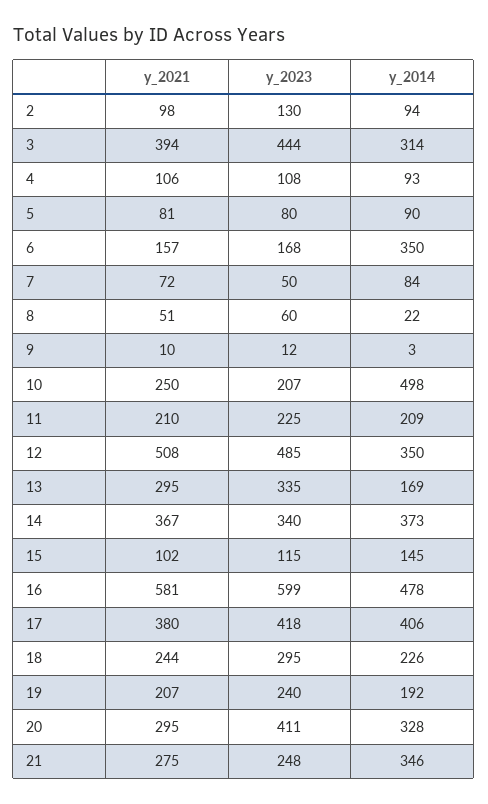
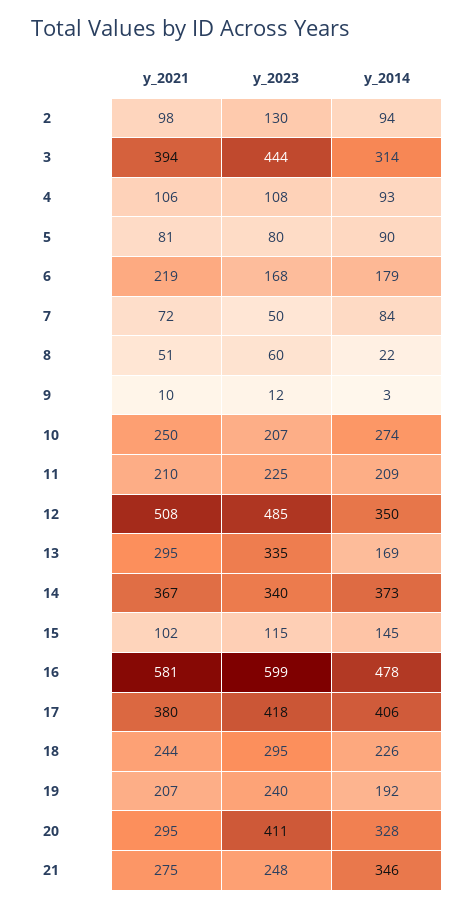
  {
    "y_2021": {
      "2": 98,
      "3": 394,
      "4": 106,
      "5": 81,
-     "6": 157,
+     "6": 219,
      "7": 72,
      "8": 51,
      "9": 10,
      "10": 250,
      "11": 210,
      "12": 508,
      "13": 295,
      "14": 367,
      "15": 102,
      "16": 581,
      "17": 380,
      "18": 244,
      "19": 207,
      "20": 295,
      "21": 275
    },
    "y_2023": {
      "2": 130,
      "3": 444,
      "4": 108,
      "5": 80,
      "6": 168,
      "7": 50,
      "8": 60,
      "9": 12,
      "10": 207,
      "11": 225,
      "12": 485,
      "13": 335,
      "14": 340,
      "15": 115,
      "16": 599,
      "17": 418,
      "18": 295,
      "19": 240,
      "20": 411,
      "21": 248
    },
    "y_2014": {
      "2": 94,
      "3": 314,
      "4": 93,
      "5": 90,
-     "6": 350,
+     "6": 179,
      "7": 84,
      "8": 22,
      "9": 3,
-     "10": 498,
+     "10": 274,
      "11": 209,
      "12": 350,
      "13": 169,
      "14": 373,
      "15": 145,
      "16": 478,
      "17": 406,
      "18": 226,
      "19": 192,
      "20": 328,
      "21": 346
    }
  }

